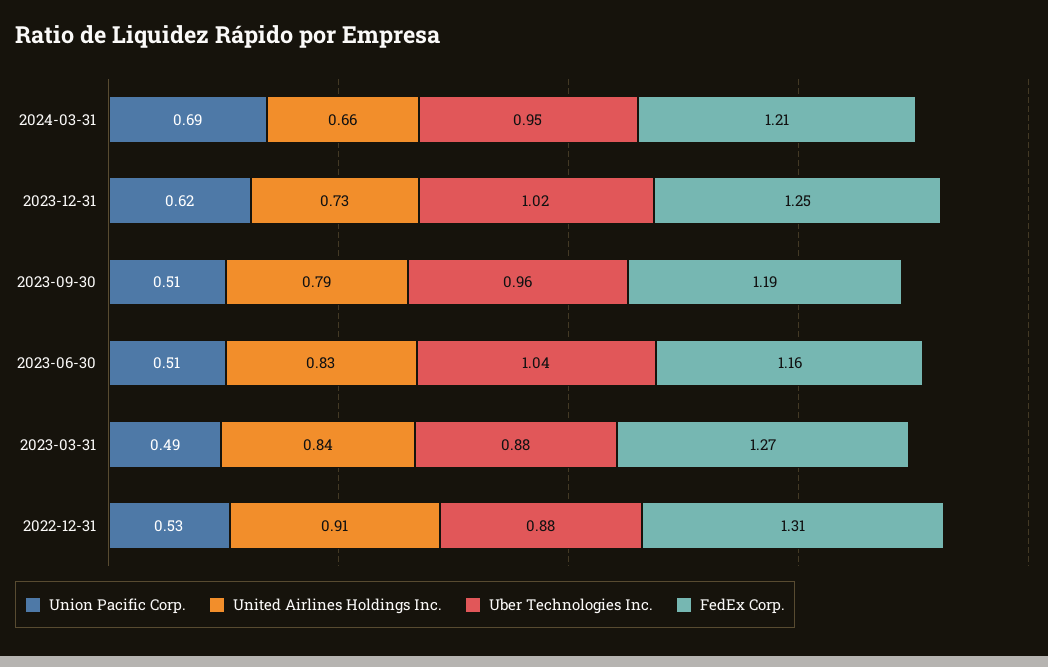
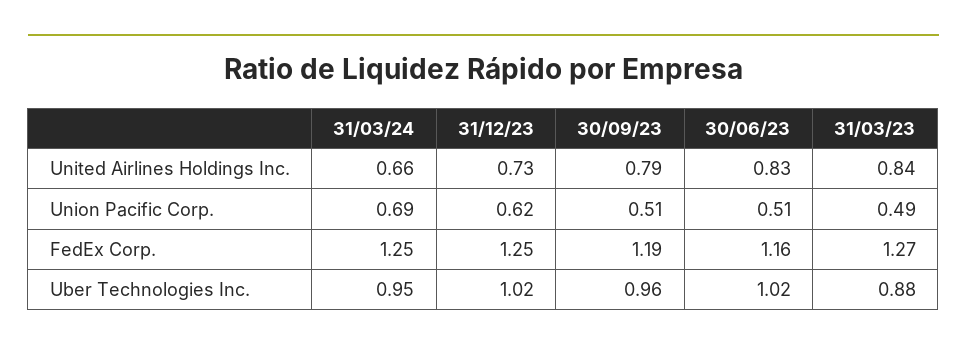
  {
    "Union Pacific Corp.": {
      "2024-03-31": 0.69,
      "2023-12-31": 0.62,
      "2023-09-30": 0.51,
      "2023-06-30": 0.51,
-     "2023-03-31": 0.49,
+     "2023-03-31": 0.49
-     "2022-12-31": 0.53
    },
    "United Airlines Holdings Inc.": {
      "2024-03-31": 0.66,
      "2023-12-31": 0.73,
      "2023-09-30": 0.79,
      "2023-06-30": 0.83,
-     "2023-03-31": 0.84,
+     "2023-03-31": 0.84
-     "2022-12-31": 0.91
    },
    "Uber Technologies Inc.": {
      "2024-03-31": 0.95,
      "2023-12-31": 1.02,
      "2023-09-30": 0.96,
-     "2023-06-30": 1.04,
+     "2023-06-30": 1.02,
-     "2023-03-31": 0.88,
+     "2023-03-31": 0.88
-     "2022-12-31": 0.88
    },
    "FedEx Corp.": {
-     "2024-03-31": 1.21,
+     "2024-03-31": 1.25,
      "2023-12-31": 1.25,
      "2023-09-30": 1.19,
      "2023-06-30": 1.16,
-     "2023-03-31": 1.27,
+     "2023-03-31": 1.27
-     "2022-12-31": 1.31
    }
  }

